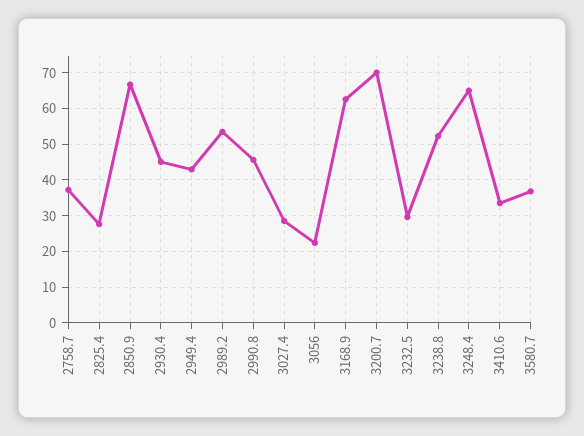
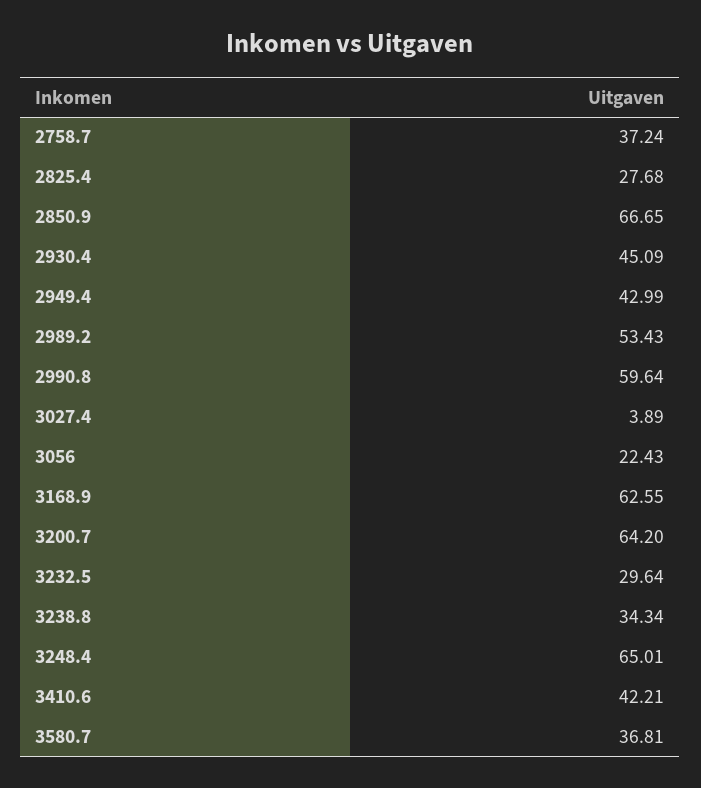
  {
    "2758.7": 37.24,
    "2825.4": 27.68,
    "2850.9": 66.65,
    "2930.4": 45.09,
    "2949.4": 42.99,
    "2989.2": 53.43,
-   "2990.8": 46,
+   "2990.8": 59.64,
-   "3027.4": 28,
+   "3027.4": 3.89,
    "3056": 22.43,
    "3168.9": 62.55,
-   "3200.7": 70,
+   "3200.7": 64.2,
    "3232.5": 29.64,
-   "3238.8": 52,
+   "3238.8": 34.34,
    "3248.4": 65.01,
-   "3410.6": 34,
+   "3410.6": 42.21,
    "3580.7": 36.81
  }

